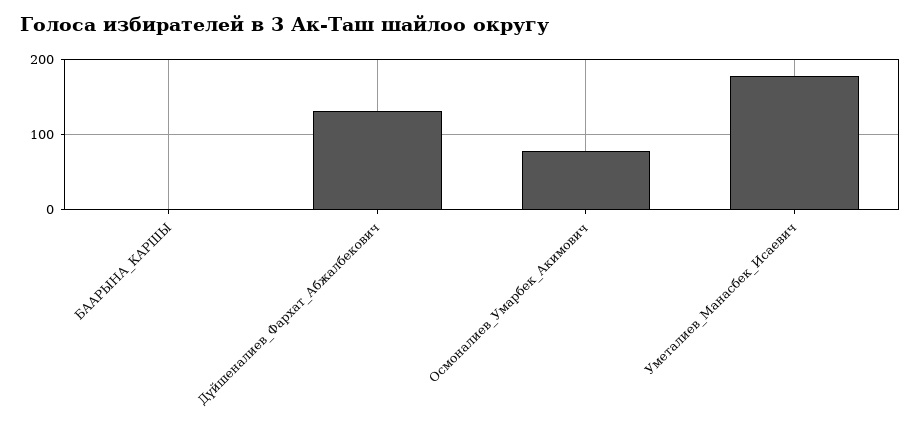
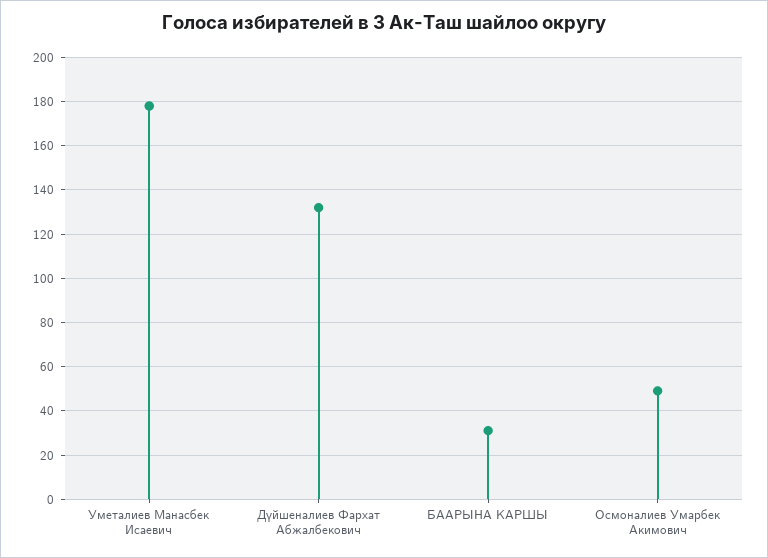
  {
-   "БААРЫНА_КАРШЫ": 0,
+   "БААРЫНА_КАРШЫ": 30,
    "Дүйшеналиев_Фархат_Абжалбекович": 130,
-   "Осмоналиев_Умарбек_Акимович": 80,
+   "Осмоналиев_Умарбек_Акимович": 50,
    "Уметалиев_Манасбек_Исаевич": 180
  }

